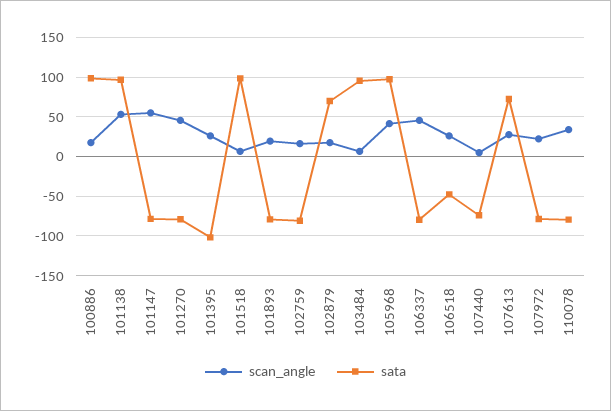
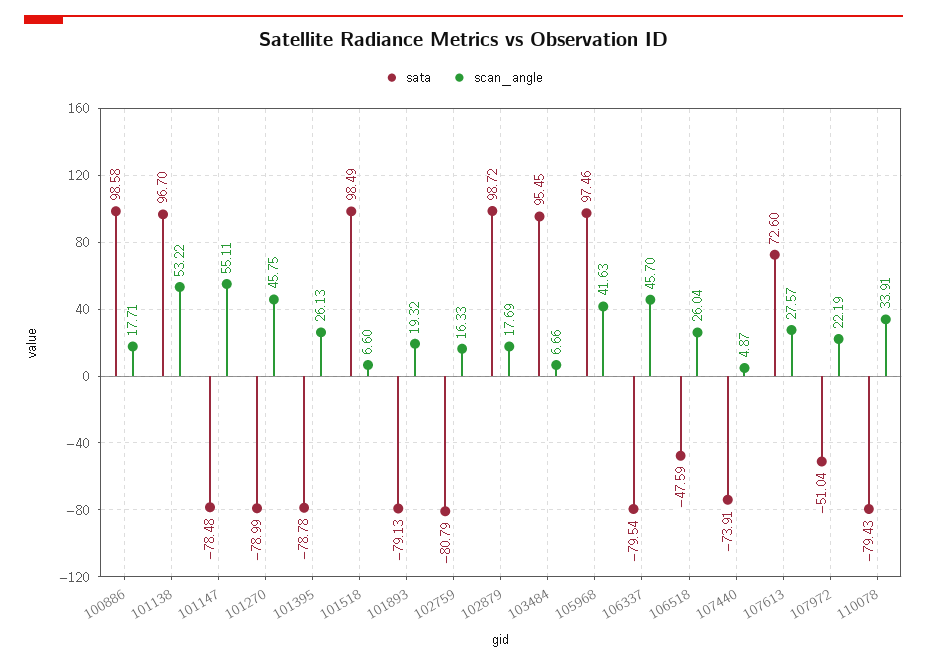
  {
    "scan_angle": {
      "100886": 17.71,
      "101138": 53.22,
      "101147": 55.11,
      "101270": 45.75,
      "101395": 26.13,
      "101518": 6.6,
      "101893": 19.32,
      "102759": 16.33,
      "102879": 17.69,
      "103484": 6.66,
      "105968": 41.63,
      "106337": 45.7,
      "106518": 26.04,
      "107440": 4.87,
      "107613": 27.57,
      "107972": 22.19,
      "110078": 33.91
    },
    "sata": {
      "100886": 98.58,
      "101138": 96.7,
      "101147": -78.48,
      "101270": -78.99,
-     "101395": -100,
+     "101395": -78.78,
      "101518": 98.49,
      "101893": -79.13,
      "102759": -80.79,
-     "102879": 70,
+     "102879": 98.72,
      "103484": 95.45,
      "105968": 97.46,
      "106337": -79.54,
      "106518": -47.59,
      "107440": -73.91,
      "107613": 72.6,
-     "107972": -80,
+     "107972": -51.04,
      "110078": -79.43
    }
  }

